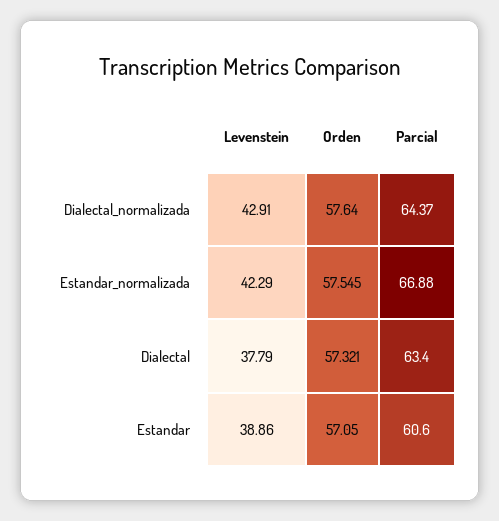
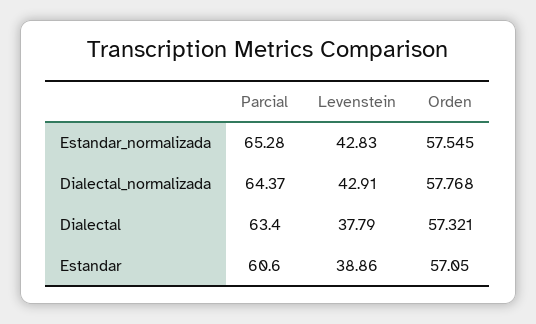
  {
    "Levenstein": {
      "Dialectal_normalizada": 42.91,
-     "Estandar_normalizada": 42.29,
+     "Estandar_normalizada": 42.83,
      "Dialectal": 37.79,
      "Estandar": 38.86
    },
    "Orden": {
-     "Dialectal_normalizada": 57.64,
+     "Dialectal_normalizada": 57.768,
      "Estandar_normalizada": 57.545,
      "Dialectal": 57.321,
      "Estandar": 57.05
    },
    "Parcial": {
      "Dialectal_normalizada": 64.37,
-     "Estandar_normalizada": 66.88,
+     "Estandar_normalizada": 65.28,
      "Dialectal": 63.4,
      "Estandar": 60.6
    }
  }

